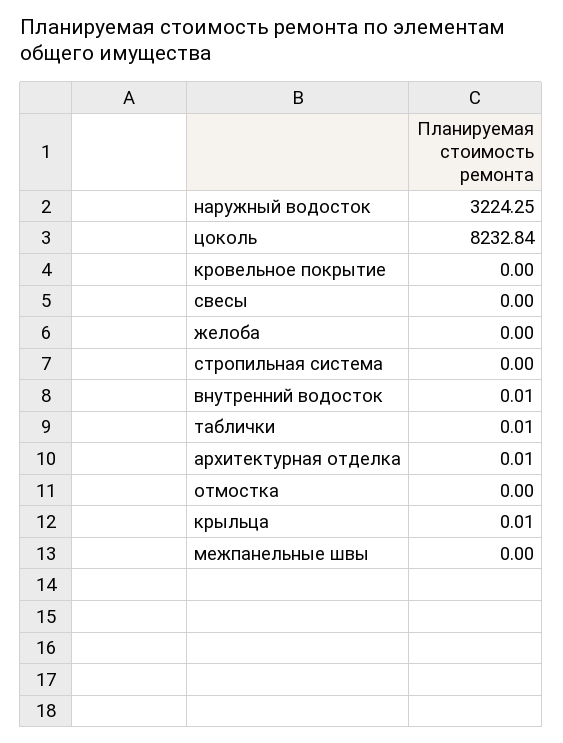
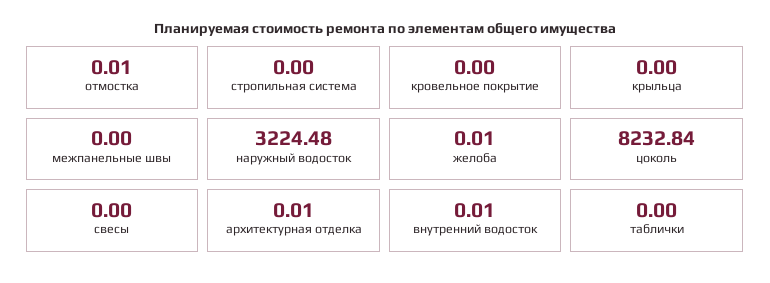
  {
-   "наружный водосток": 3224.25,
+   "наружный водосток": 3224.48,
    "цоколь": 8232.84,
    "кровельное покрытие": 0,
    "свесы": 0,
-   "желоба": 0,
+   "желоба": 0.01,
    "стропильная система": 0,
    "внутренний водосток": 0.01,
-   "таблички": 0.01,
+   "таблички": 0,
    "архитектурная отделка": 0.01,
-   "отмостка": 0,
+   "отмостка": 0.01,
-   "крыльца": 0.01,
+   "крыльца": 0,
    "межпанельные швы": 0
  }

